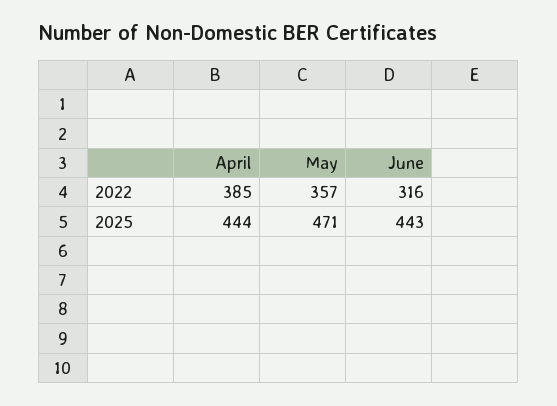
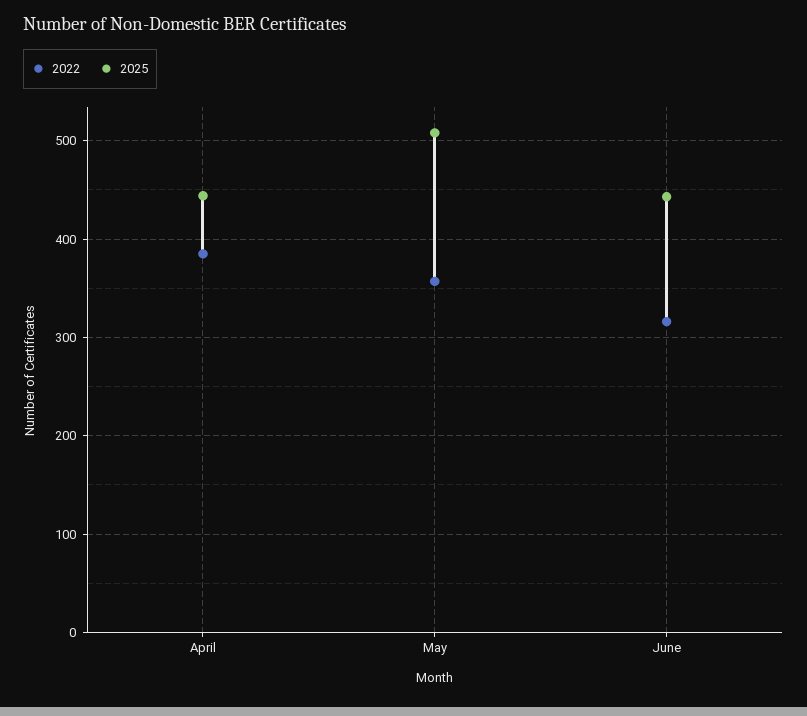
  {
    "2022": {
      "April": 385,
      "May": 357,
      "June": 316
    },
    "2025": {
      "April": 444,
-     "May": 471,
+     "May": 510,
      "June": 443
    }
  }

